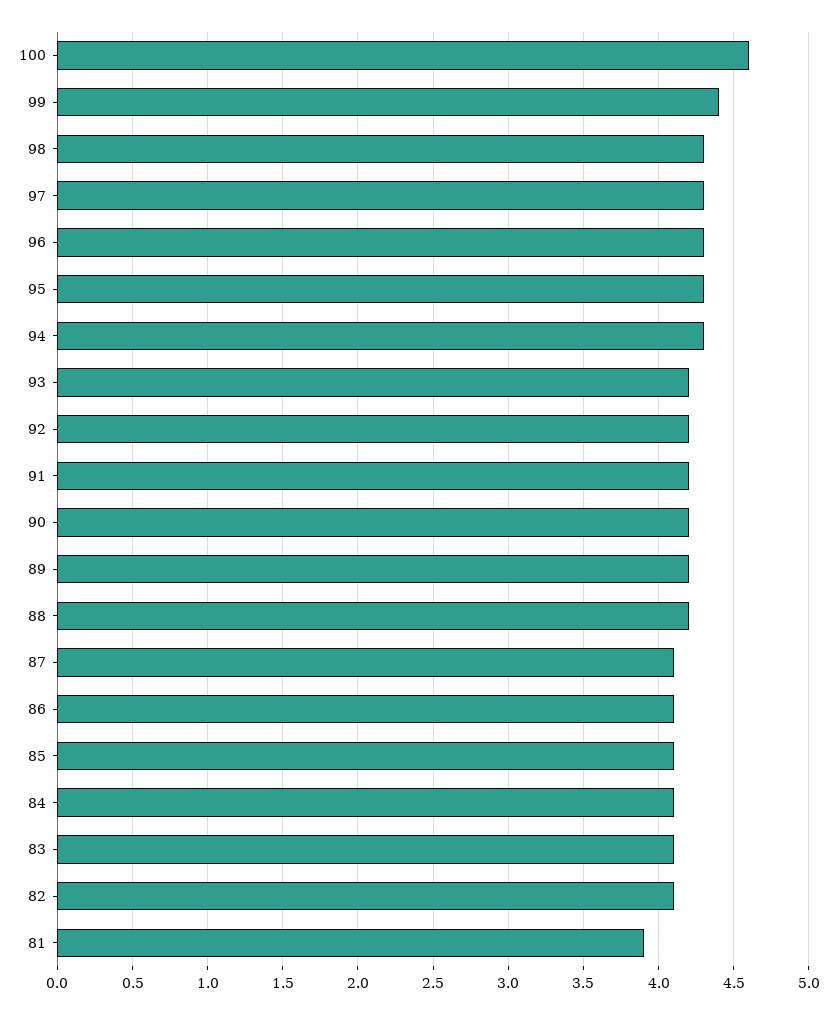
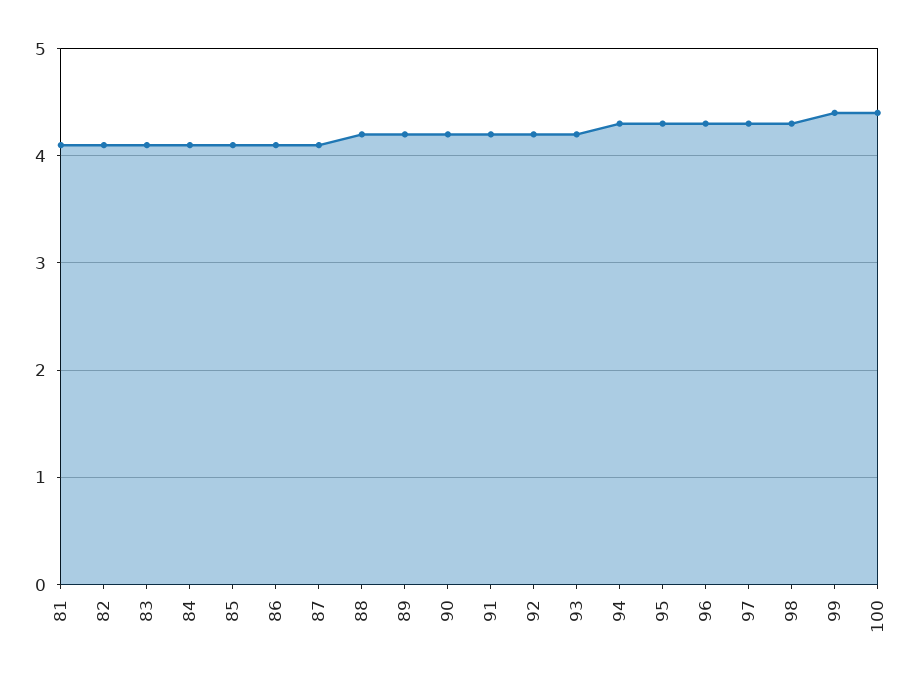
  {
-   "100": 4.6,
+   "100": 4.4,
    "99": 4.4,
    "98": 4.3,
    "97": 4.3,
    "96": 4.3,
    "95": 4.3,
    "94": 4.3,
    "93": 4.2,
    "92": 4.2,
    "91": 4.2,
    "90": 4.2,
    "89": 4.2,
    "88": 4.2,
    "87": 4.1,
    "86": 4.1,
    "85": 4.1,
    "84": 4.1,
    "83": 4.1,
    "82": 4.1,
-   "81": 3.9
+   "81": 4.1
  }

